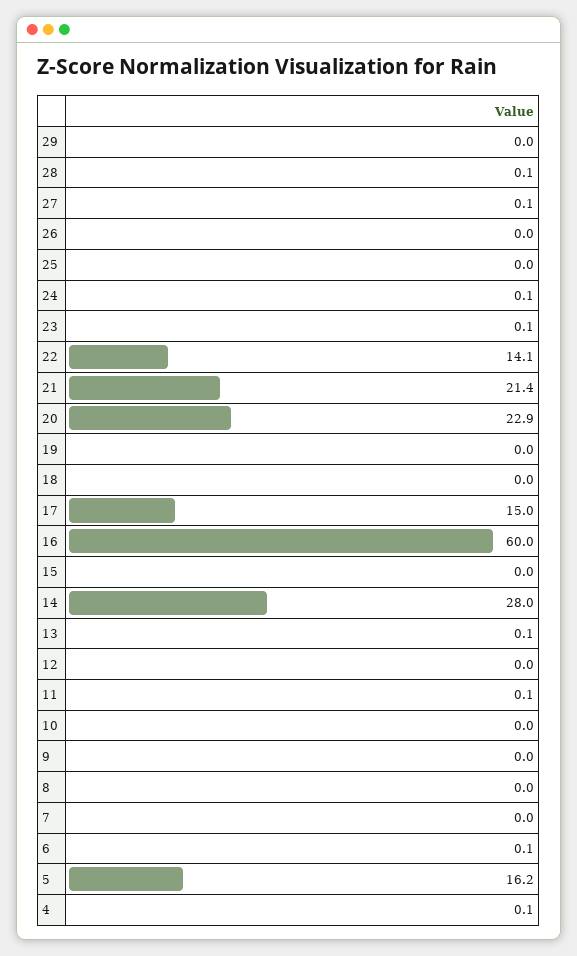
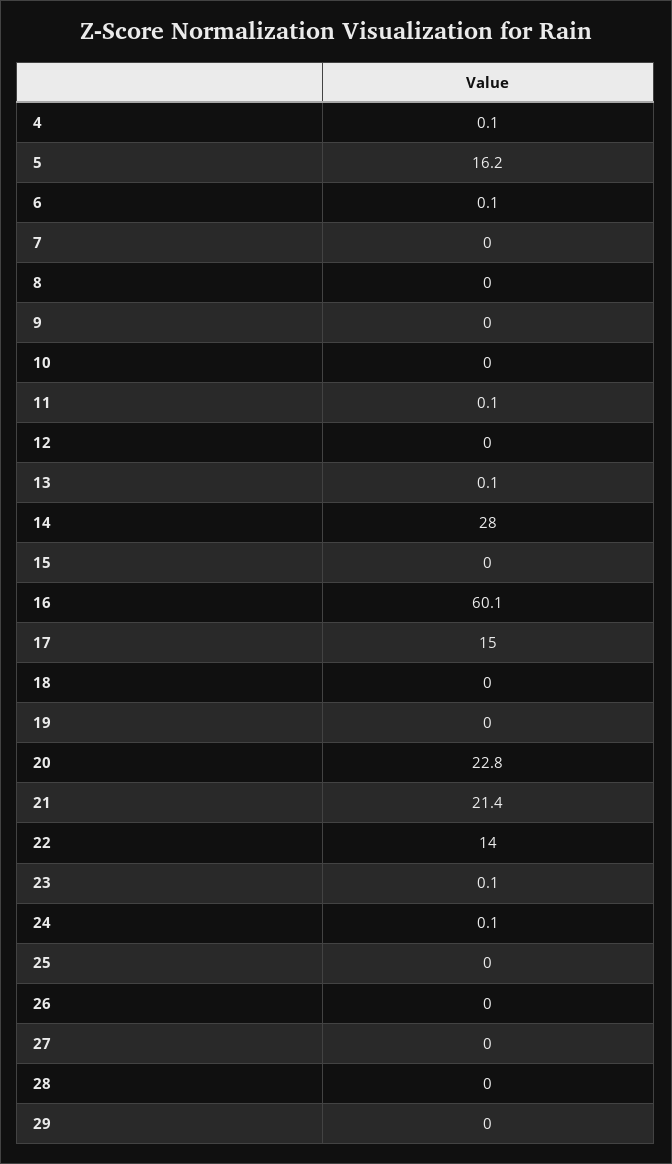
  {
    "29": 0,
-   "28": 0.1,
+   "28": 0,
-   "27": 0.1,
+   "27": 0,
    "26": 0,
    "25": 0,
    "24": 0.1,
    "23": 0.1,
-   "22": 14.1,
+   "22": 14,
    "21": 21.4,
-   "20": 22.9,
+   "20": 22.8,
    "19": 0,
    "18": 0,
    "17": 15,
-   "16": 60,
+   "16": 60.1,
    "15": 0,
    "14": 28,
    "13": 0.1,
    "12": 0,
    "11": 0.1,
    "10": 0,
    "9": 0,
    "8": 0,
    "7": 0,
    "6": 0.1,
    "5": 16.2,
    "4": 0.1
  }

